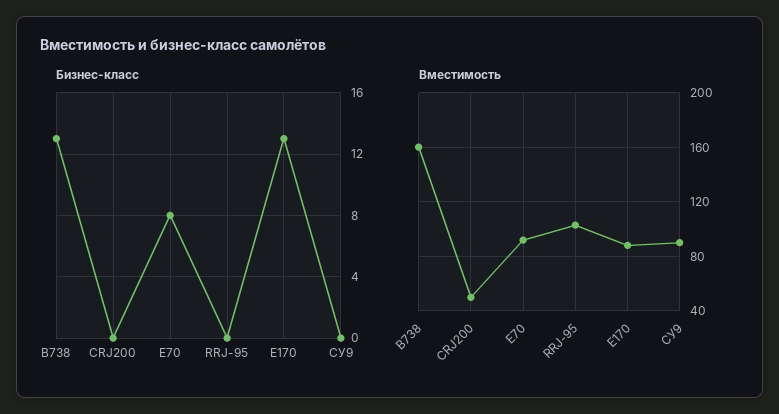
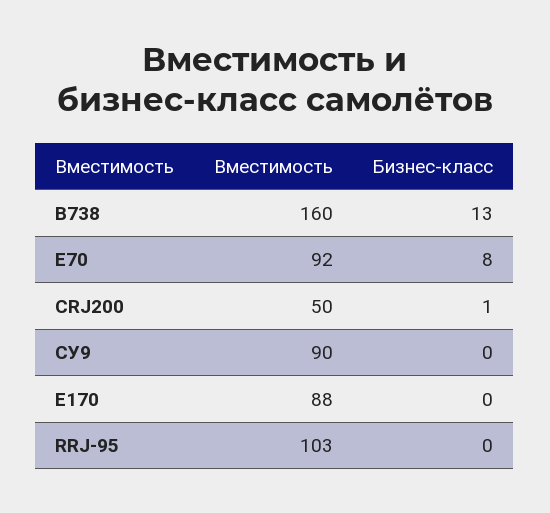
  {
    "Бизнес-класс": {
      "B738": 13,
-     "CRJ200": 0,
+     "CRJ200": 1,
      "E70": 8,
      "RRJ-95": 0,
-     "Е170": 13,
+     "Е170": 0,
      "СУ9": 0
    },
    "Вместимость": {
      "B738": 160,
      "CRJ200": 50,
      "E70": 92,
      "RRJ-95": 103,
      "Е170": 88,
      "СУ9": 90
    }
  }

